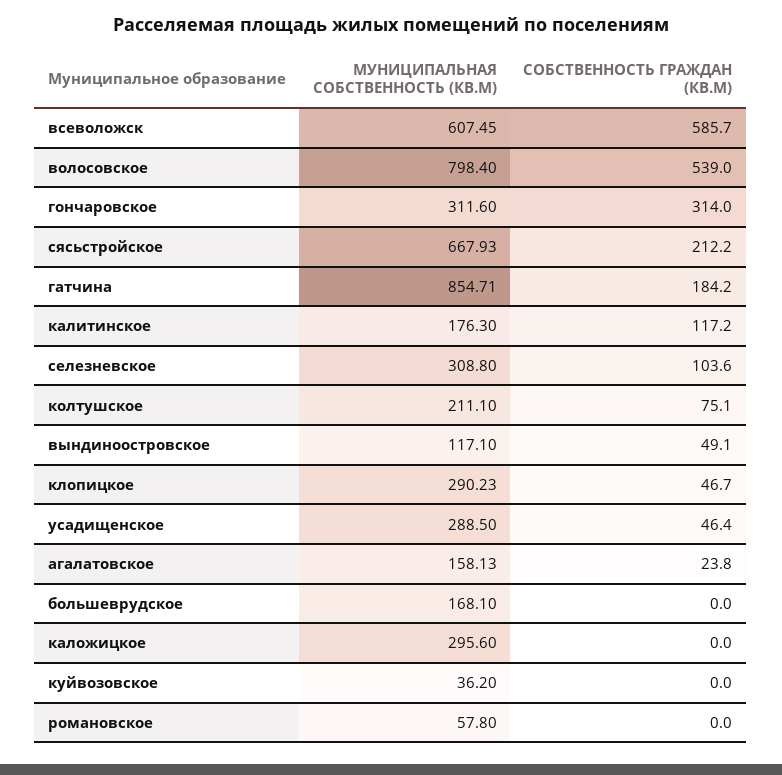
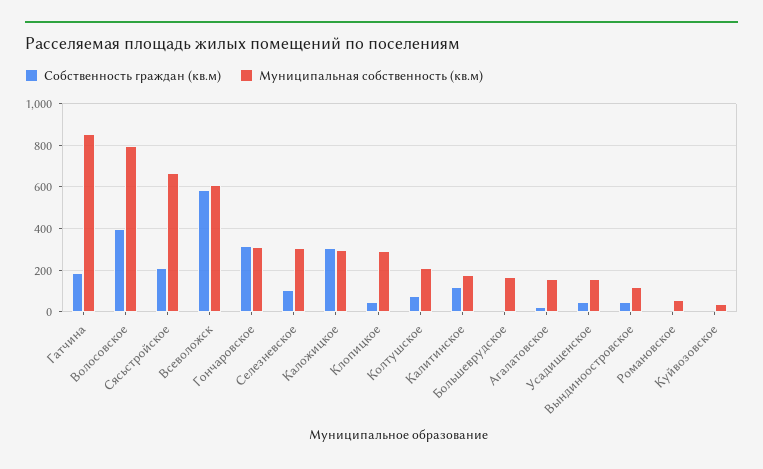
  {
    "МУНИЦИПАЛЬНАЯ СОБСТВЕННОСТЬ (КВ.М)": {
      "всеволожск": 607.45,
      "волосовское": 798.4,
      "гончаровское": 311.6,
      "сясьстройское": 667.93,
      "гатчина": 854.71,
      "калитинское": 176.3,
      "селезневское": 308.8,
      "колтушское": 211.1,
      "вындиноостровское": 117.1,
      "клопицкое": 290.23,
-     "усадищенское": 288.5,
+     "усадищенское": 150,
      "агалатовское": 158.13,
      "большеврудское": 168.1,
      "каложицкое": 295.6,
      "куйвозовское": 36.2,
      "романовское": 57.8
    },
    "СОБСТВЕННОСТЬ ГРАЖДАН (КВ.М)": {
      "всеволожск": 585.7,
-     "волосовское": 539,
+     "волосовское": 400,
      "гончаровское": 314,
      "сясьстройское": 212.2,
      "гатчина": 184.2,
      "калитинское": 117.2,
      "селезневское": 103.6,
      "колтушское": 75.1,
      "вындиноостровское": 49.1,
      "клопицкое": 46.7,
      "усадищенское": 46.4,
      "агалатовское": 23.8,
      "большеврудское": 0,
-     "каложицкое": 0,
+     "каложицкое": 300,
      "куйвозовское": 0,
      "романовское": 0
    }
  }

